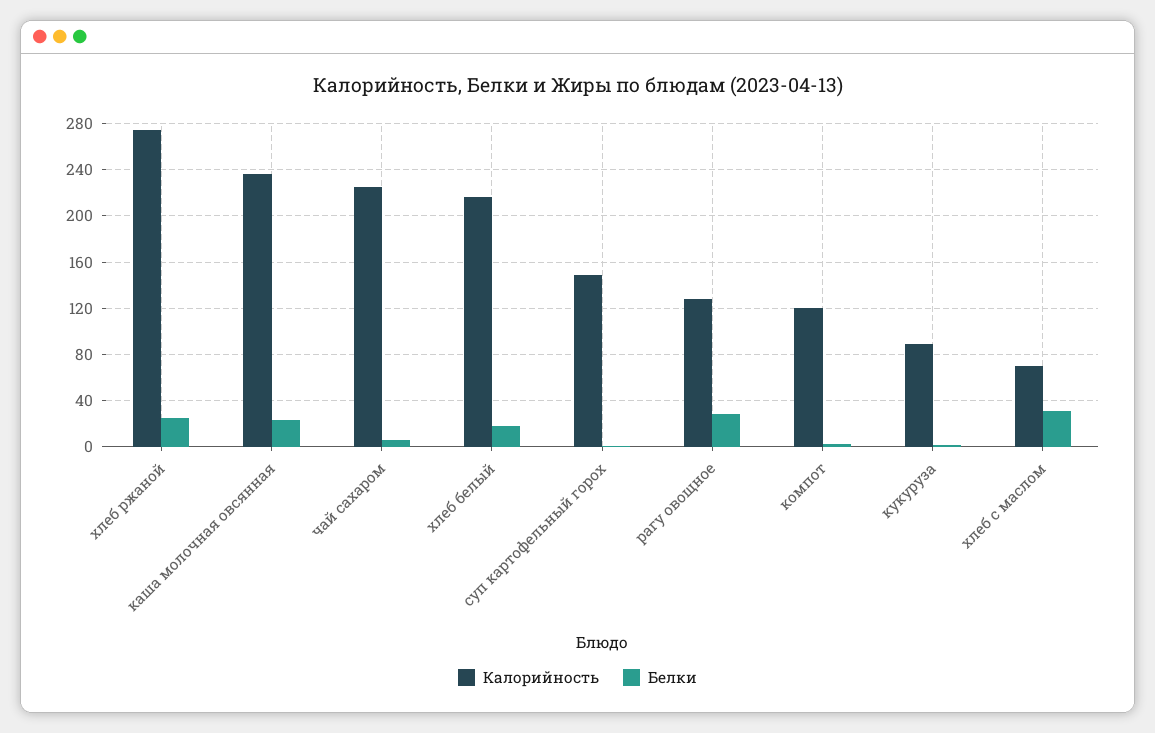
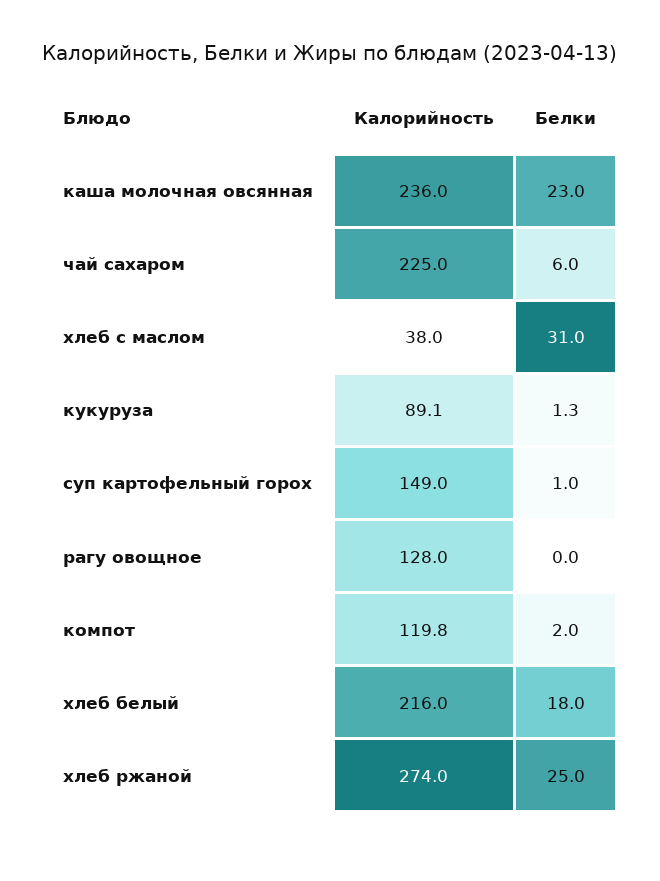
  {
    "Калорийность": {
      "хлеб ржаной": 274,
      "каша молочная овсянная": 236,
      "чай сахаром": 225,
      "хлеб белый": 216,
      "суп картофельный горох": 149,
      "рагу овощное": 128,
      "компот": 119.8,
      "кукуруза": 89.1,
-     "хлеб с маслом": 70
+     "хлеб с маслом": 38
    },
    "Белки": {
      "хлеб ржаной": 25,
      "каша молочная овсянная": 23,
      "чай сахаром": 6,
      "хлеб белый": 18,
      "суп картофельный горох": 1,
-     "рагу овощное": 30,
+     "рагу овощное": 0,
      "компот": 2,
      "кукуруза": 1.3,
      "хлеб с маслом": 31
    }
  }

